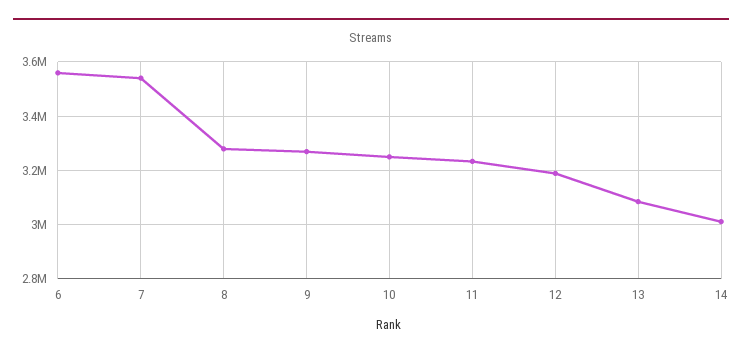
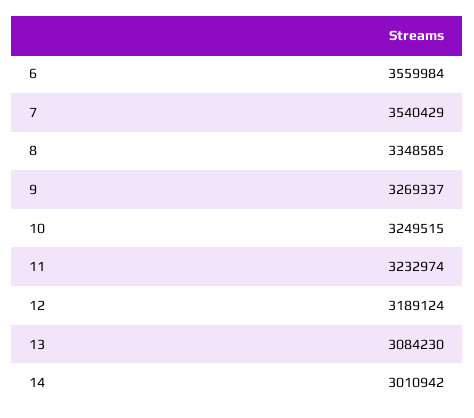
  {
    "6": 3559984,
    "7": 3540429,
-   "8": 3275000,
+   "8": 3348585,
    "9": 3269337,
    "10": 3249515,
    "11": 3232974,
    "12": 3189124,
    "13": 3084230,
    "14": 3010942
  }

